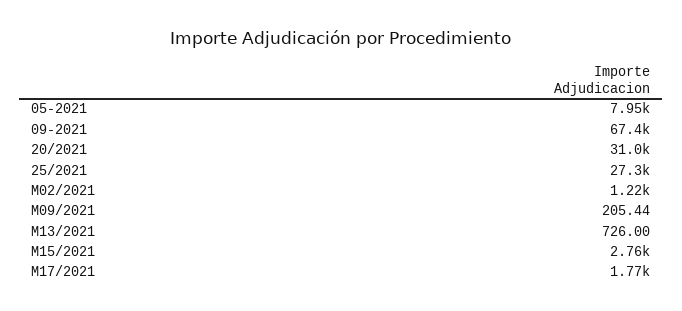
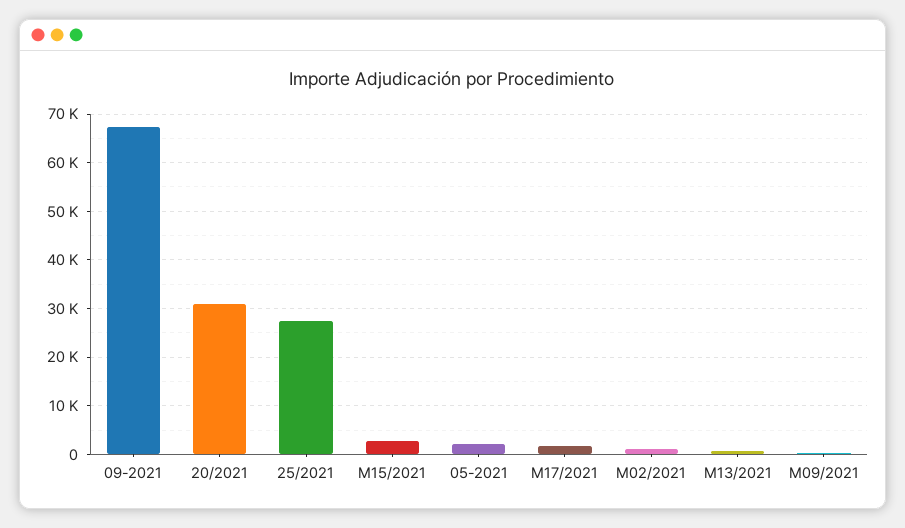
  {
-   "05-2021": 7950,
+   "05-2021": 2000,
    "09-2021": 67400,
    "20/2021": 31000,
    "25/2021": 27300,
    "M02/2021": 1220,
    "M09/2021": 205.44,
    "M13/2021": 726,
    "M15/2021": 2760,
    "M17/2021": 1770
  }

